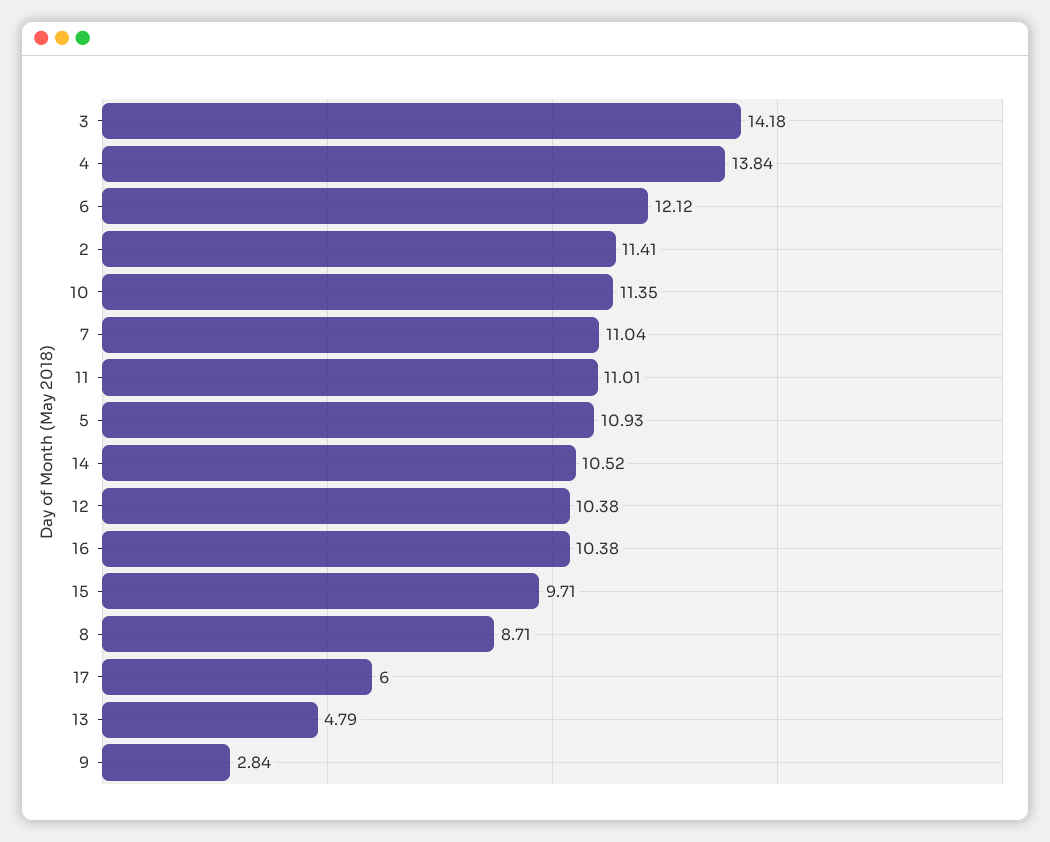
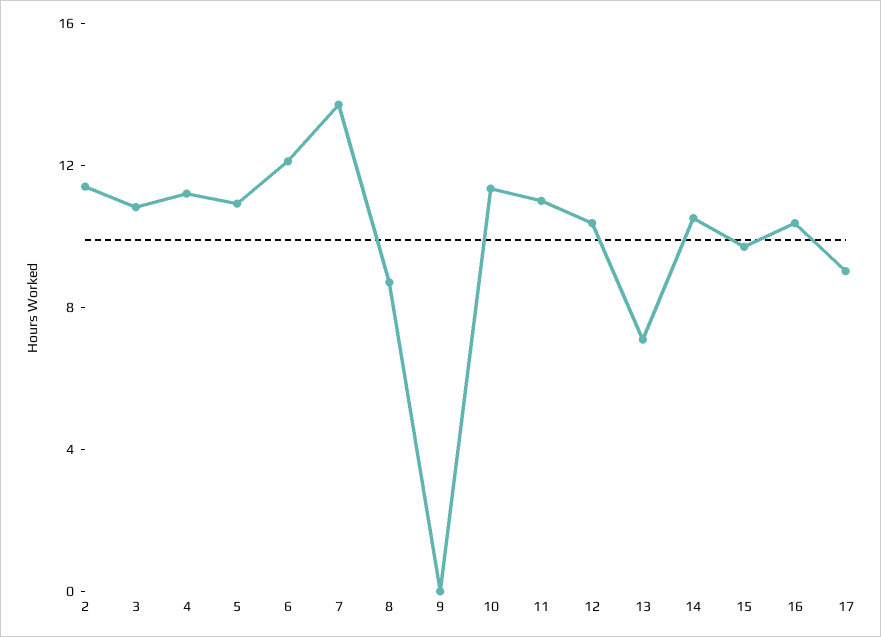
  {
-   "3": 14.18,
+   "3": 11,
-   "4": 13.84,
+   "4": 11,
    "6": 12.12,
    "2": 11.41,
    "10": 11.35,
-   "7": 11.04,
+   "7": 14,
    "11": 11.01,
    "5": 10.93,
    "14": 10.52,
    "12": 10.38,
    "16": 10.38,
    "15": 9.71,
    "8": 8.71,
-   "17": 6,
+   "17": 9,
-   "13": 4.79,
+   "13": 7,
-   "9": 2.84
+   "9": 0
  }

